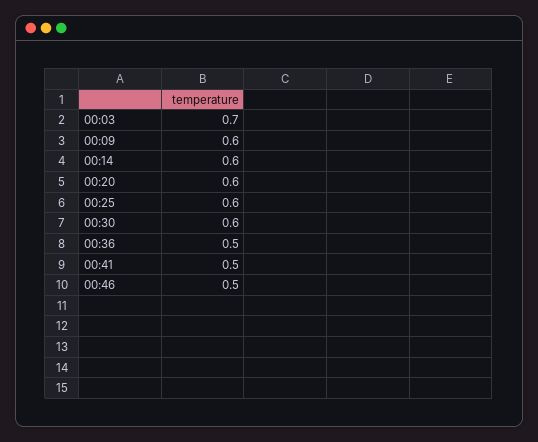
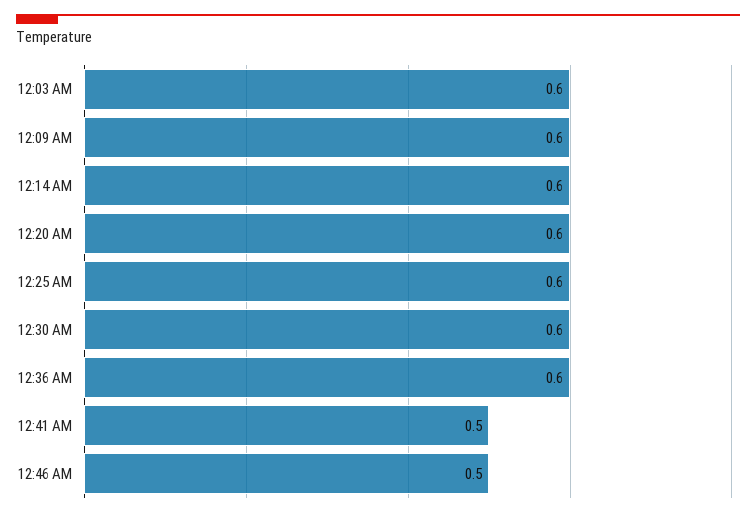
  {
-   "00:03": 0.7,
+   "00:03": 0.6,
    "00:09": 0.6,
    "00:14": 0.6,
    "00:20": 0.6,
    "00:25": 0.6,
    "00:30": 0.6,
-   "00:36": 0.5,
+   "00:36": 0.6,
    "00:41": 0.5,
    "00:46": 0.5
  }

